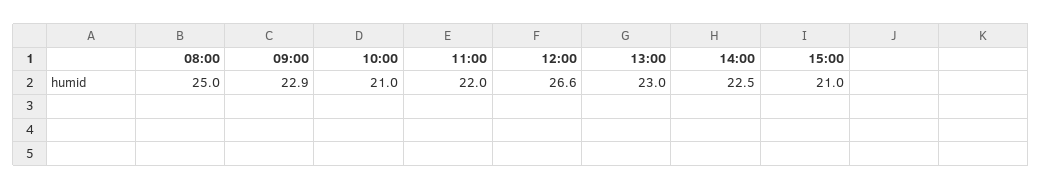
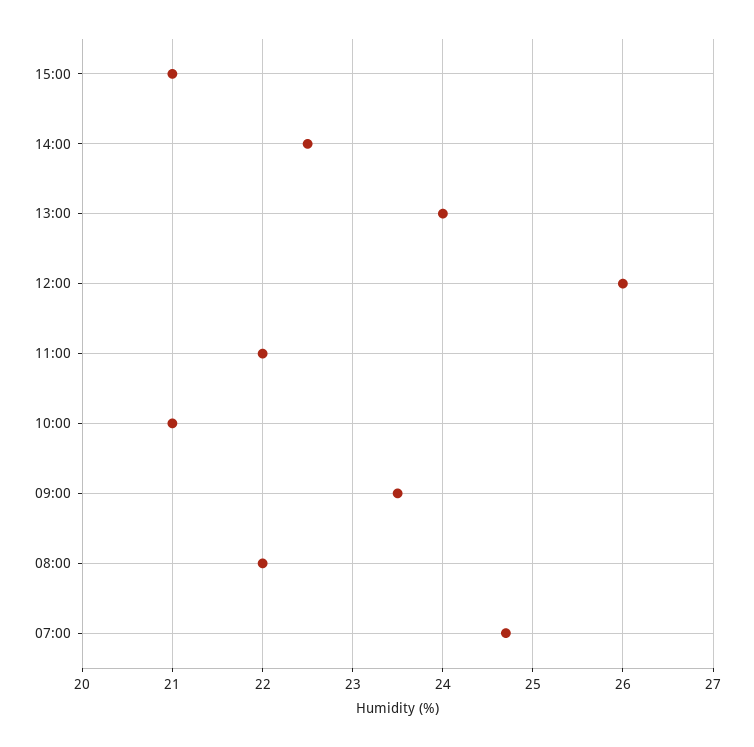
  {
-   "08:00": 25,
+   "08:00": 22,
-   "09:00": 22.9,
+   "09:00": 23.5,
    "10:00": 21,
    "11:00": 22,
-   "12:00": 26.6,
+   "12:00": 26,
-   "13:00": 23,
+   "13:00": 24,
    "14:00": 22.5,
-   "15:00": 21
+   "15:00": 21,
+   "07:00": 24.7
  }

